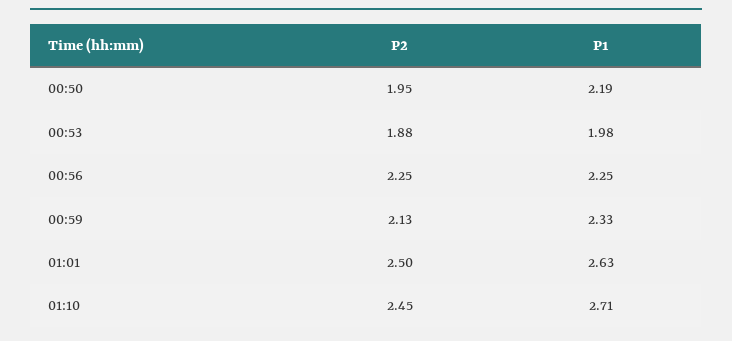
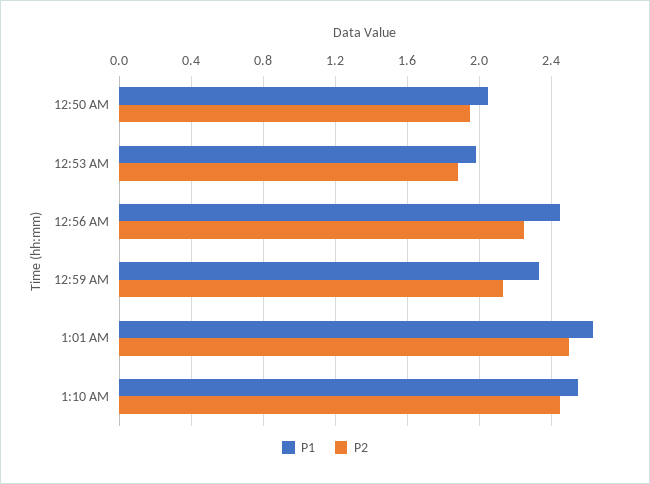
  {
    "P2": {
      "00:50": 1.95,
      "00:53": 1.88,
      "00:56": 2.25,
      "00:59": 2.13,
      "01:01": 2.5,
      "01:10": 2.45
    },
    "P1": {
-     "00:50": 2.19,
+     "00:50": 2.05,
      "00:53": 1.98,
-     "00:56": 2.25,
+     "00:56": 2.45,
      "00:59": 2.33,
      "01:01": 2.63,
-     "01:10": 2.71
+     "01:10": 2.55
    }
  }

